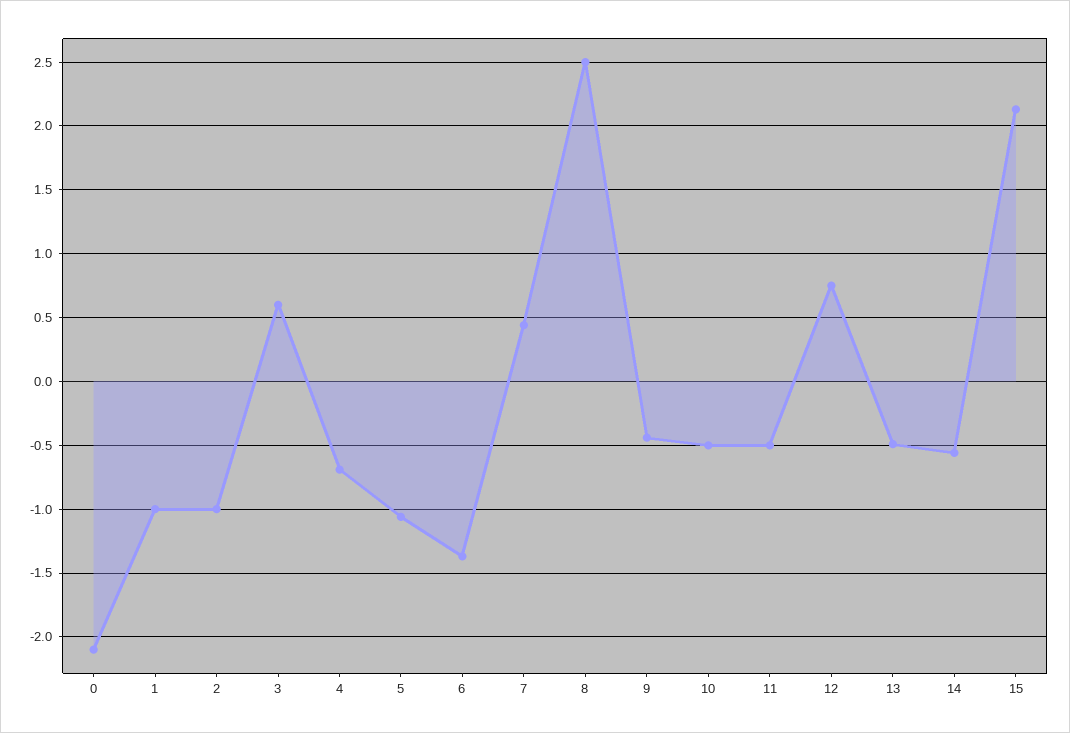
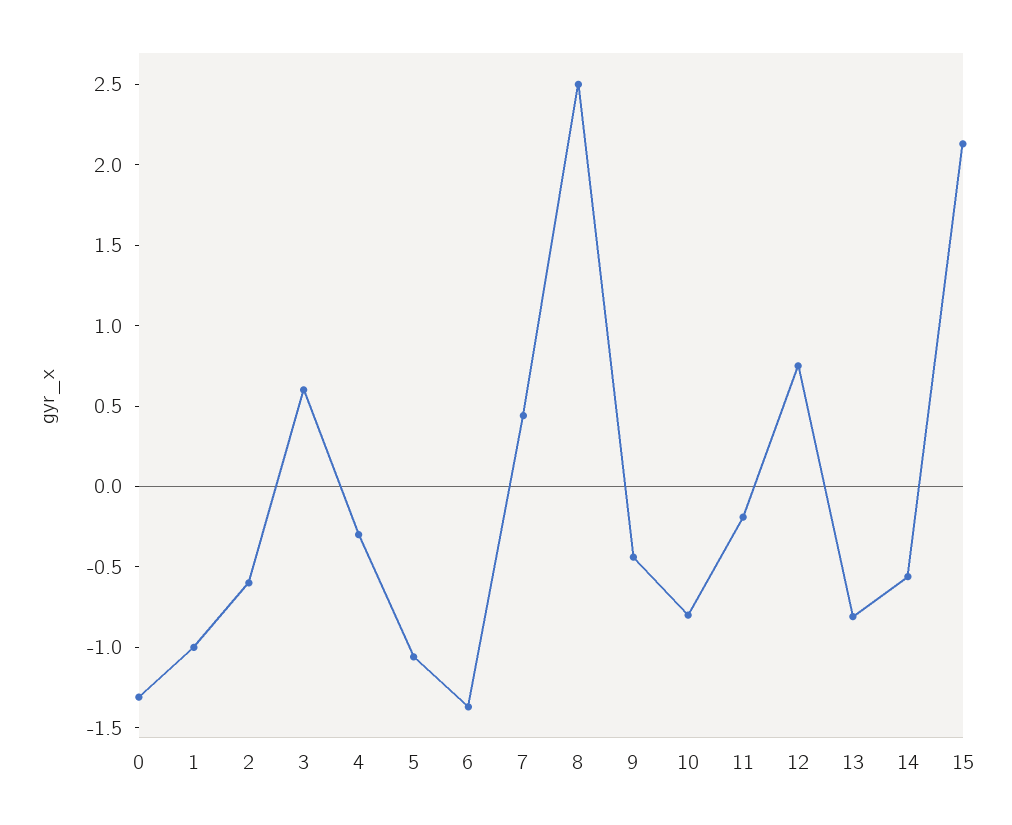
  {
-   "0": -2.1,
+   "0": -1.3,
    "1": -1,
-   "2": -1,
+   "2": -0.6,
    "3": 0.6,
-   "4": -0.7,
+   "4": -0.3,
    "5": -1.05,
    "6": -1.35,
    "7": 0.45,
    "8": 2.5,
    "9": -0.45,
-   "10": -0.5,
+   "10": -0.8,
-   "11": -0.5,
+   "11": -0.2,
    "12": 0.75,
-   "13": -0.5,
+   "13": -0.8,
    "14": -0.55,
    "15": 2.15
  }

